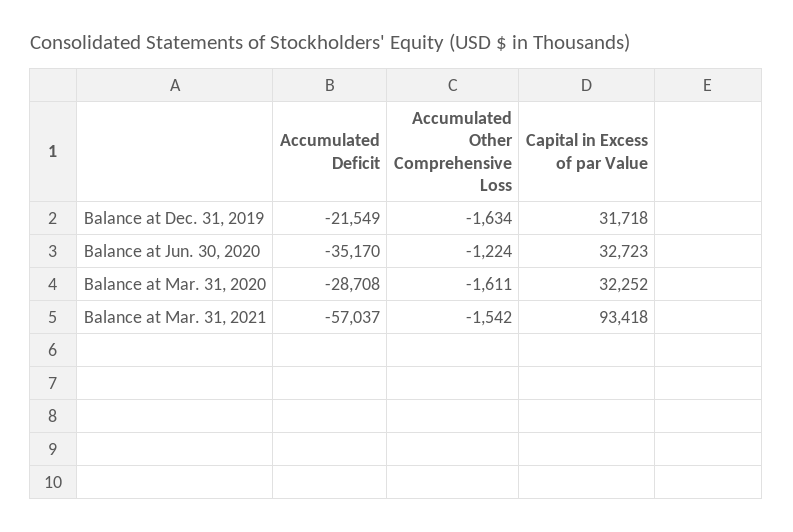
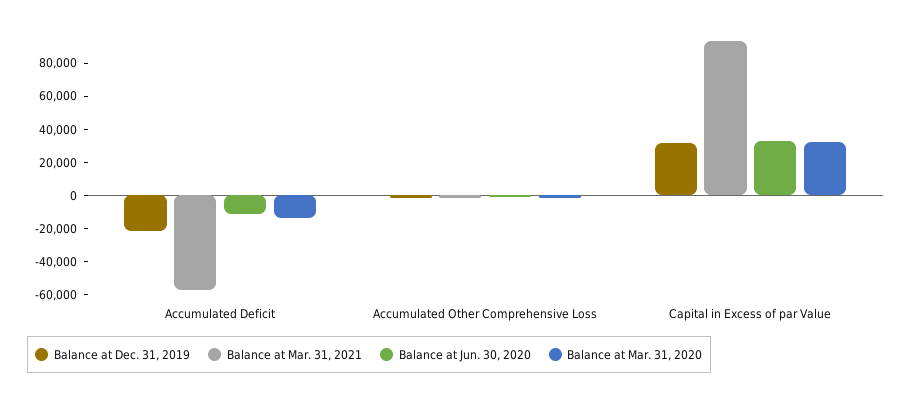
  {
    "Balance at Dec. 31, 2019": {
      "Accumulated Deficit": -21549,
      "Accumulated Other Comprehensive Loss": -1634,
      "Capital in Excess of par Value": 31718
    },
    "Balance at Jun. 30, 2020": {
-     "Accumulated Deficit": -35170,
+     "Accumulated Deficit": -10000,
      "Accumulated Other Comprehensive Loss": -1224,
      "Capital in Excess of par Value": 32723
    },
    "Balance at Mar. 31, 2020": {
-     "Accumulated Deficit": -28708,
+     "Accumulated Deficit": -15000,
      "Accumulated Other Comprehensive Loss": -1611,
      "Capital in Excess of par Value": 32252
    },
    "Balance at Mar. 31, 2021": {
      "Accumulated Deficit": -57037,
      "Accumulated Other Comprehensive Loss": -1542,
      "Capital in Excess of par Value": 93418
    }
  }

